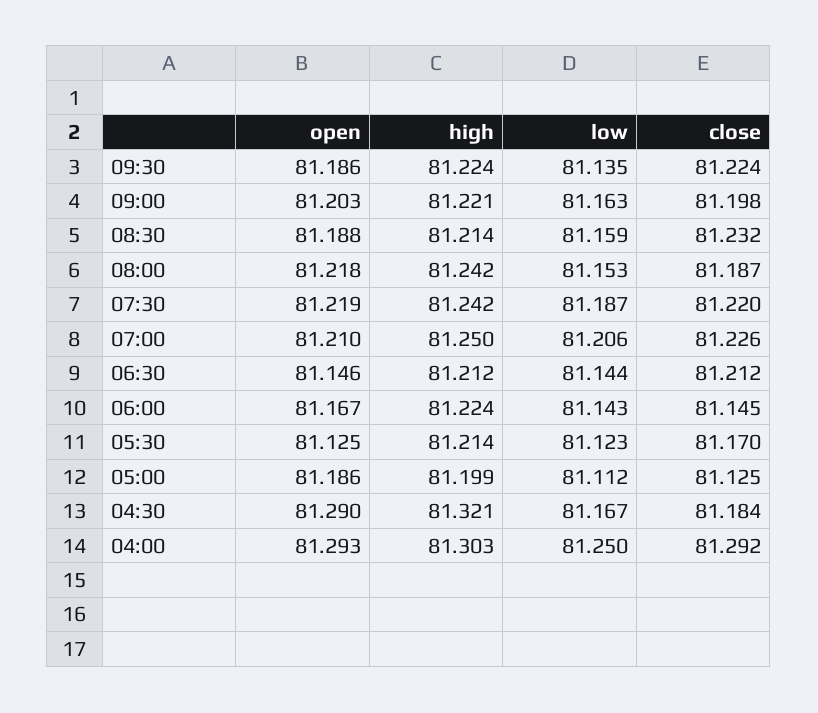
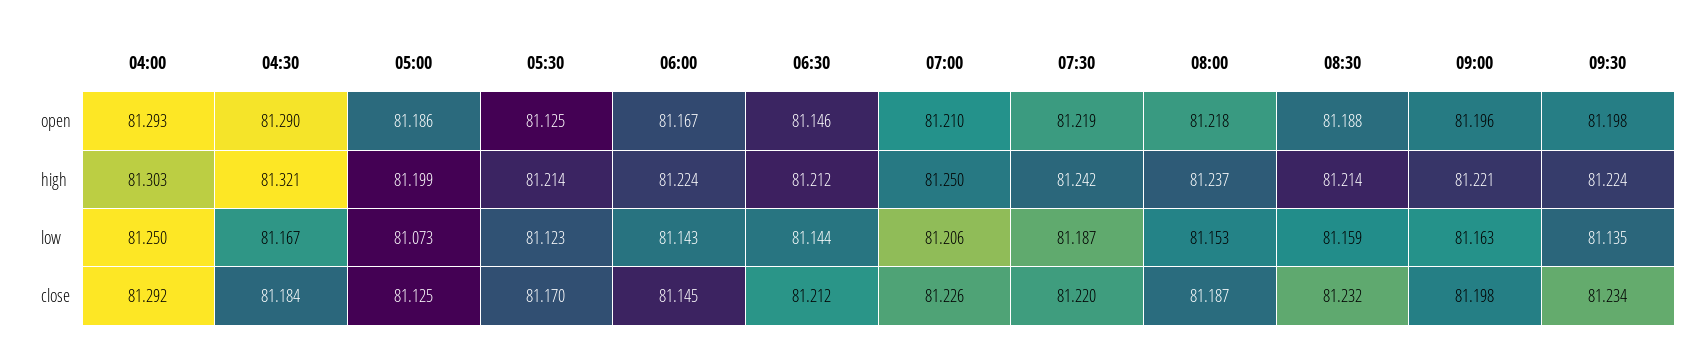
  {
    "open": {
-     "09:30": 81.186,
+     "09:30": 81.198,
-     "09:00": 81.203,
+     "09:00": 81.196,
      "08:30": 81.188,
      "08:00": 81.218,
      "07:30": 81.219,
      "07:00": 81.21,
      "06:30": 81.146,
      "06:00": 81.167,
      "05:30": 81.125,
      "05:00": 81.186,
      "04:30": 81.29,
      "04:00": 81.293
    },
    "high": {
      "09:30": 81.224,
      "09:00": 81.221,
      "08:30": 81.214,
-     "08:00": 81.242,
+     "08:00": 81.237,
      "07:30": 81.242,
      "07:00": 81.25,
      "06:30": 81.212,
      "06:00": 81.224,
      "05:30": 81.214,
      "05:00": 81.199,
      "04:30": 81.321,
      "04:00": 81.303
    },
    "low": {
      "09:30": 81.135,
      "09:00": 81.163,
      "08:30": 81.159,
      "08:00": 81.153,
      "07:30": 81.187,
      "07:00": 81.206,
      "06:30": 81.144,
      "06:00": 81.143,
      "05:30": 81.123,
-     "05:00": 81.112,
+     "05:00": 81.073,
      "04:30": 81.167,
      "04:00": 81.25
    },
    "close": {
-     "09:30": 81.224,
+     "09:30": 81.234,
      "09:00": 81.198,
      "08:30": 81.232,
      "08:00": 81.187,
      "07:30": 81.22,
      "07:00": 81.226,
      "06:30": 81.212,
      "06:00": 81.145,
      "05:30": 81.17,
      "05:00": 81.125,
      "04:30": 81.184,
      "04:00": 81.292
    }
  }

